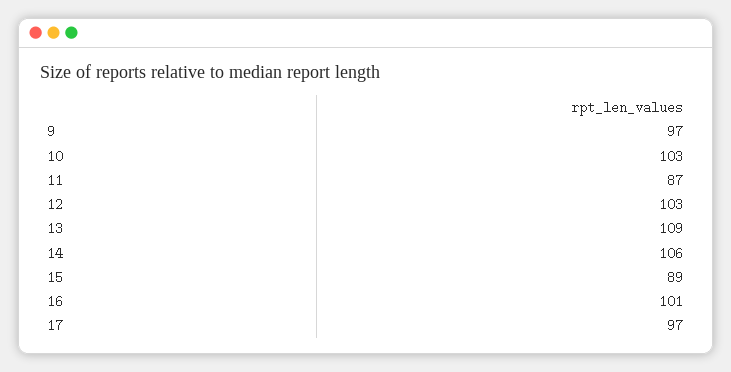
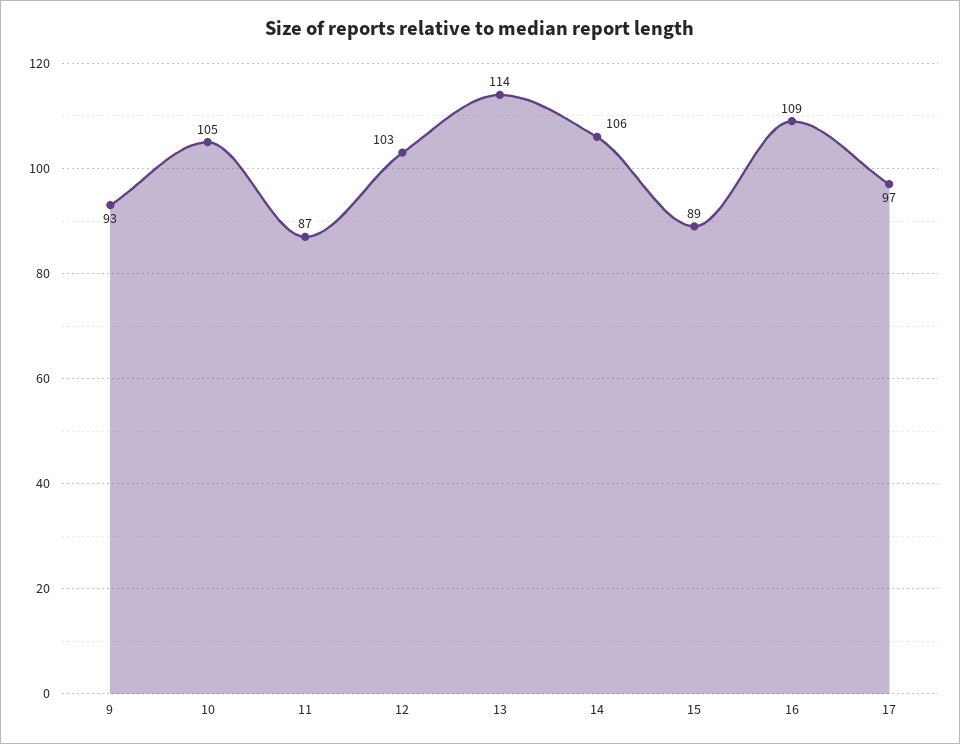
  {
-   "9": 97,
+   "9": 93,
-   "10": 103,
+   "10": 105,
    "11": 87,
    "12": 103,
-   "13": 109,
+   "13": 114,
    "14": 106,
    "15": 89,
-   "16": 101,
+   "16": 109,
    "17": 97
  }

